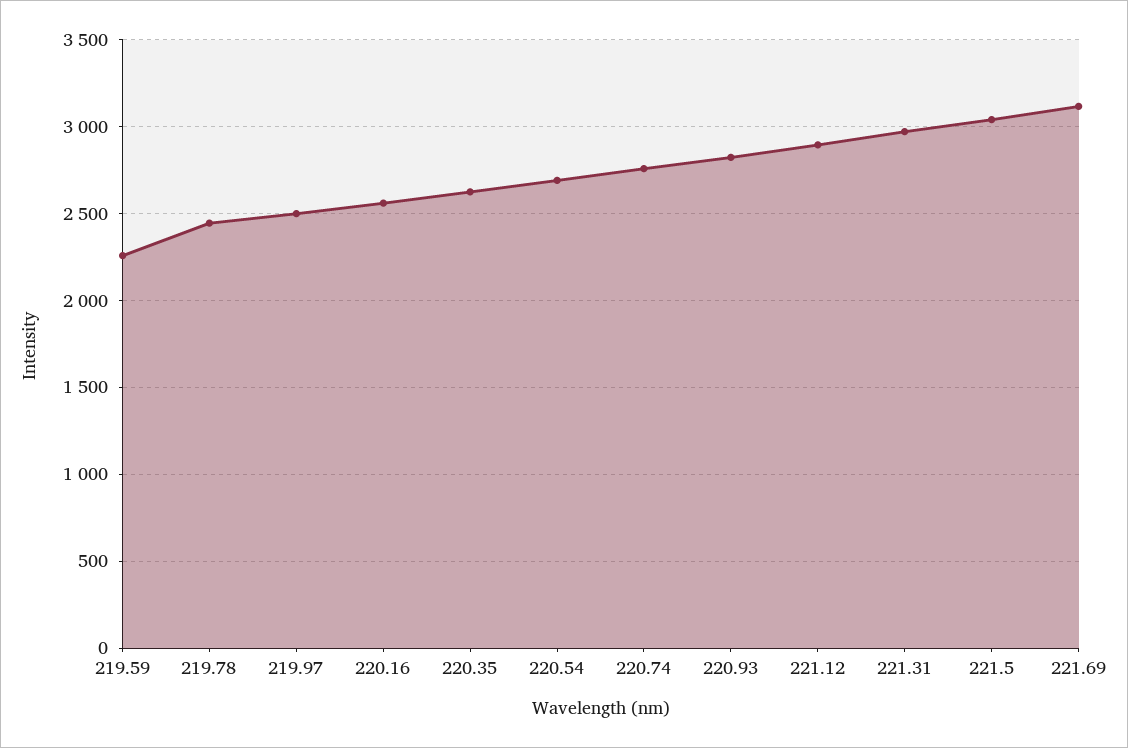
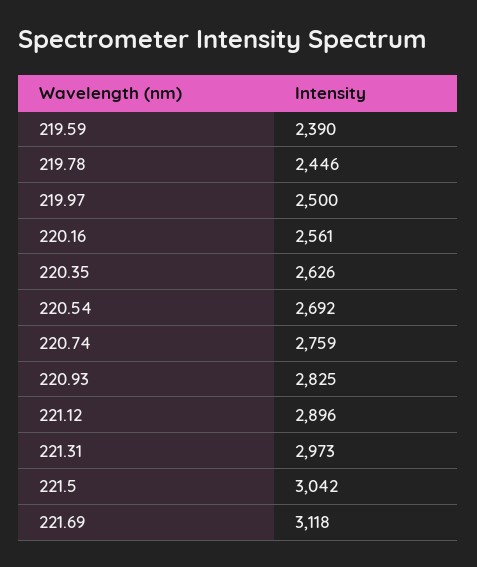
  {
-   "219.59": 2250,
+   "219.59": 2390,
    "219.78": 2446,
    "219.97": 2500,
    "220.16": 2561,
    "220.35": 2626,
    "220.54": 2692,
    "220.74": 2759,
    "220.93": 2825,
    "221.12": 2896,
    "221.31": 2973,
    "221.5": 3042,
    "221.69": 3118
  }

